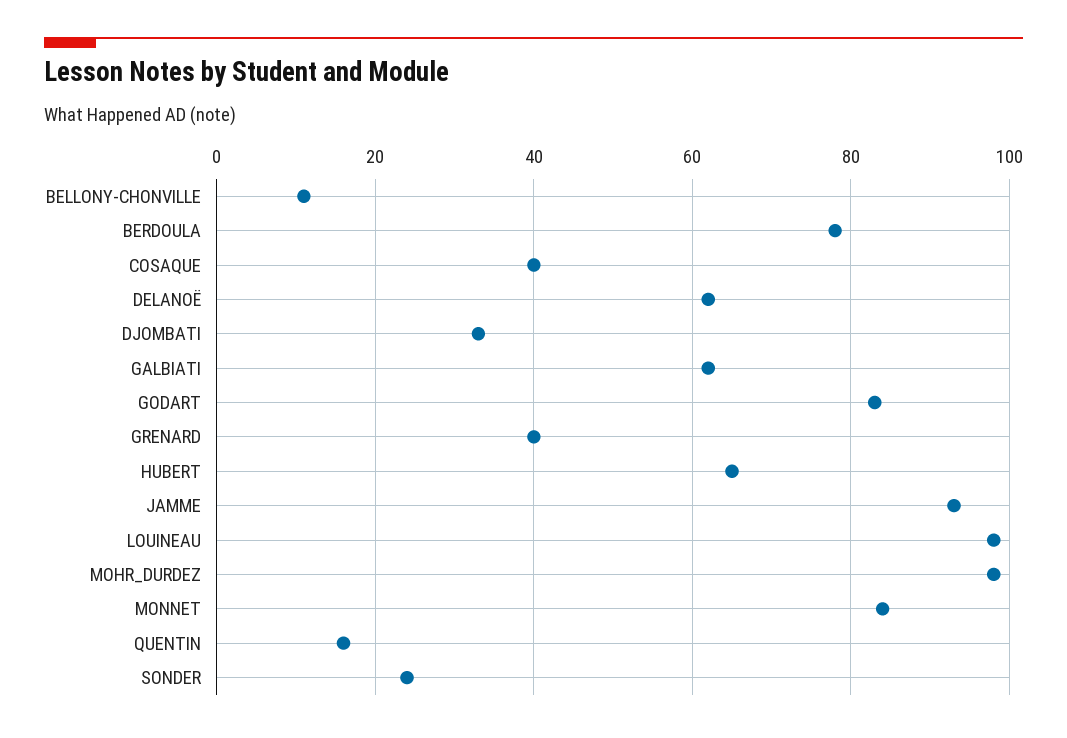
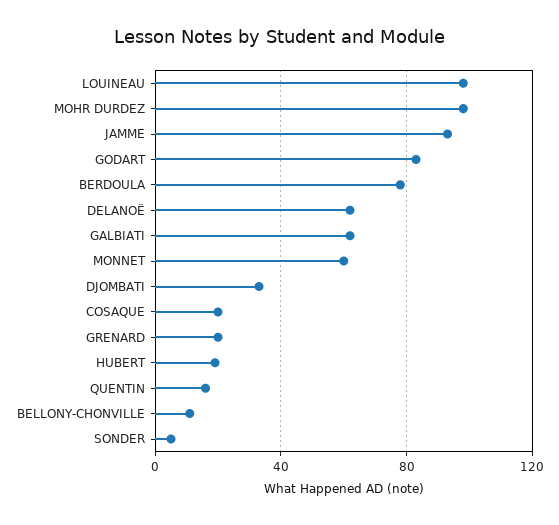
  {
    "BELLONY-CHONVILLE": 10,
    "BERDOULA": 80,
-   "COSAQUE": 40,
+   "COSAQUE": 20,
    "DELANOË": 60,
    "DJOMBATI": 35,
    "GALBIATI": 60,
    "GODART": 85,
-   "GRENARD": 40,
+   "GRENARD": 20,
-   "HUBERT": 65,
+   "HUBERT": 20,
    "JAMME": 95,
    "LOUINEAU": 100,
    "MOHR_DURDEZ": 100,
-   "MONNET": 85,
+   "MONNET": 60,
    "QUENTIN": 15,
-   "SONDER": 25
+   "SONDER": 5
  }

